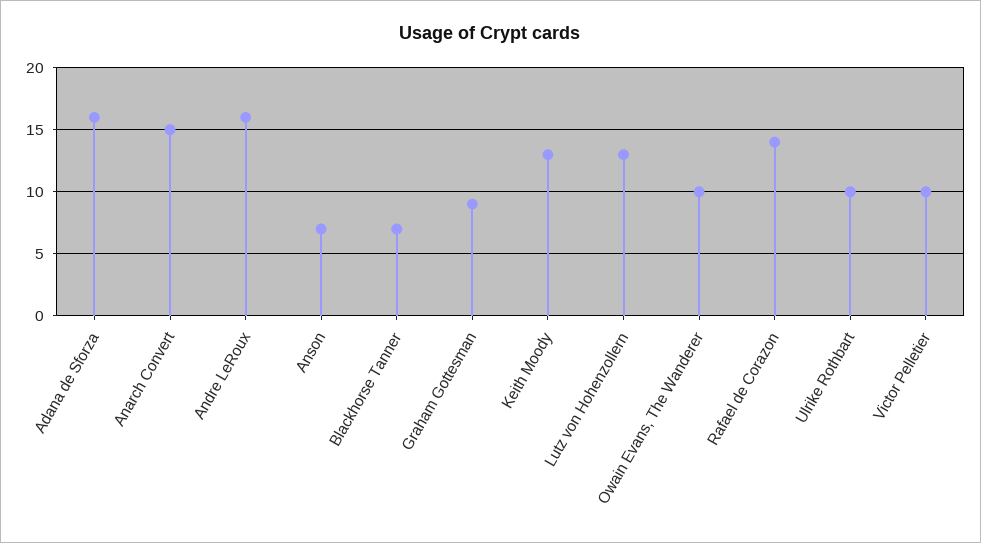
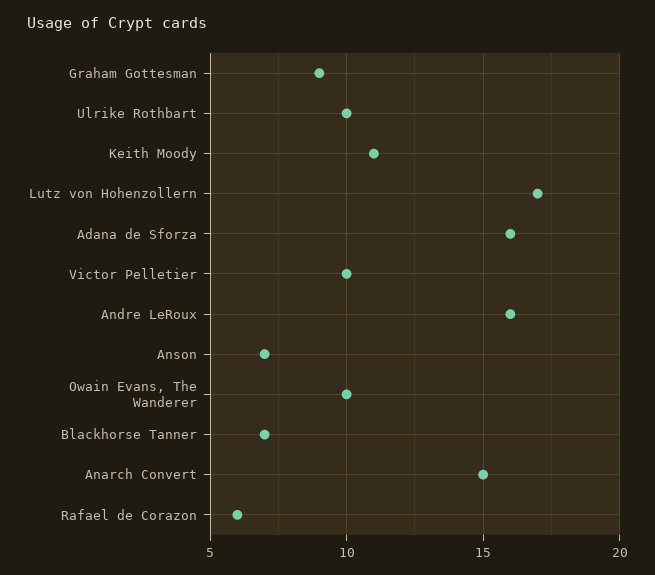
  {
    "Adana de Sforza": 16,
    "Anarch Convert": 15,
    "Andre LeRoux": 16,
    "Anson": 7,
    "Blackhorse Tanner": 7,
    "Graham Gottesman": 9,
-   "Keith Moody": 13,
+   "Keith Moody": 11,
-   "Lutz von Hohenzollern": 13,
+   "Lutz von Hohenzollern": 17,
    "Owain Evans, The Wanderer": 10,
-   "Rafael de Corazon": 14,
+   "Rafael de Corazon": 6,
    "Ulrike Rothbart": 10,
    "Victor Pelletier": 10
  }

